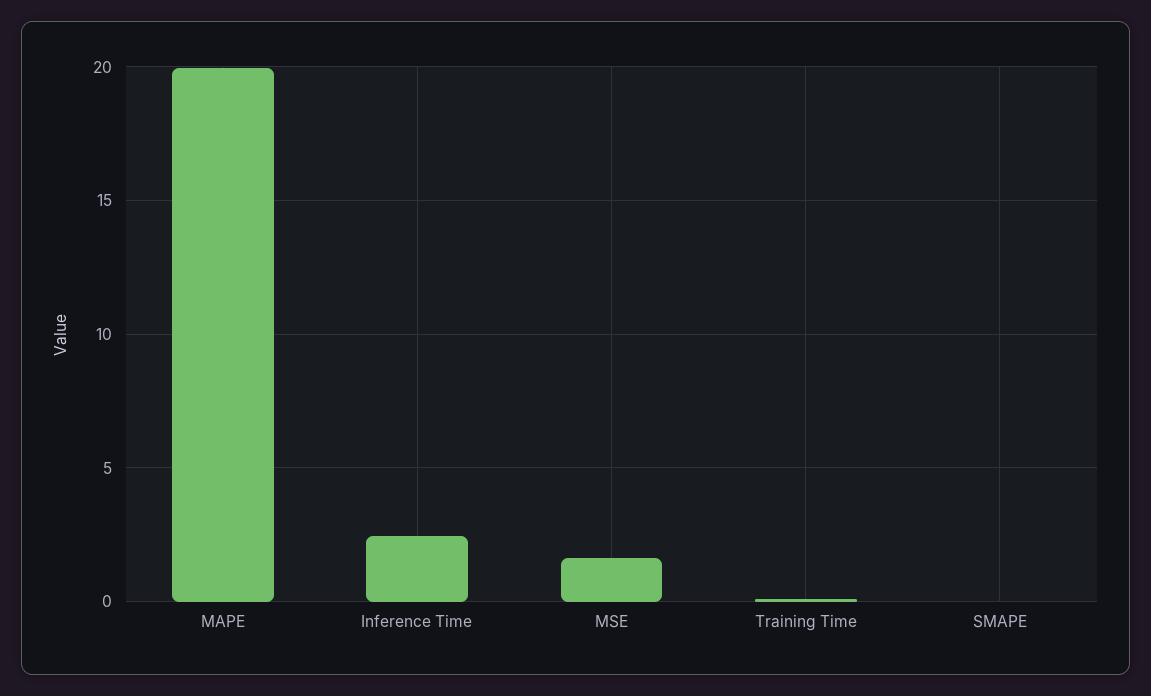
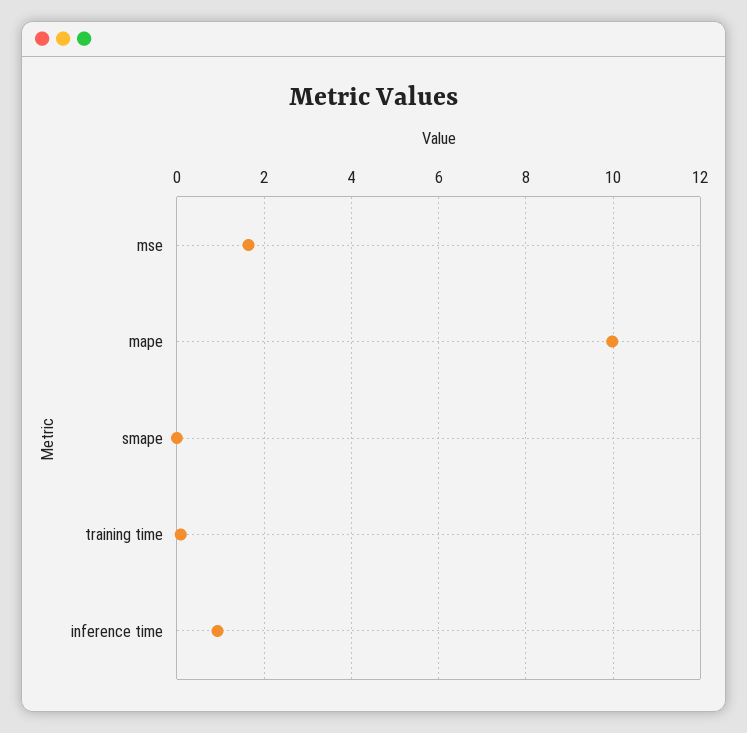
  {
-   "MAPE": 20,
+   "MAPE": 10,
-   "Inference Time": 2.5,
+   "Inference Time": 1,
    "MSE": 1.6,
    "Training Time": 0,
    "SMAPE": 0
  }

